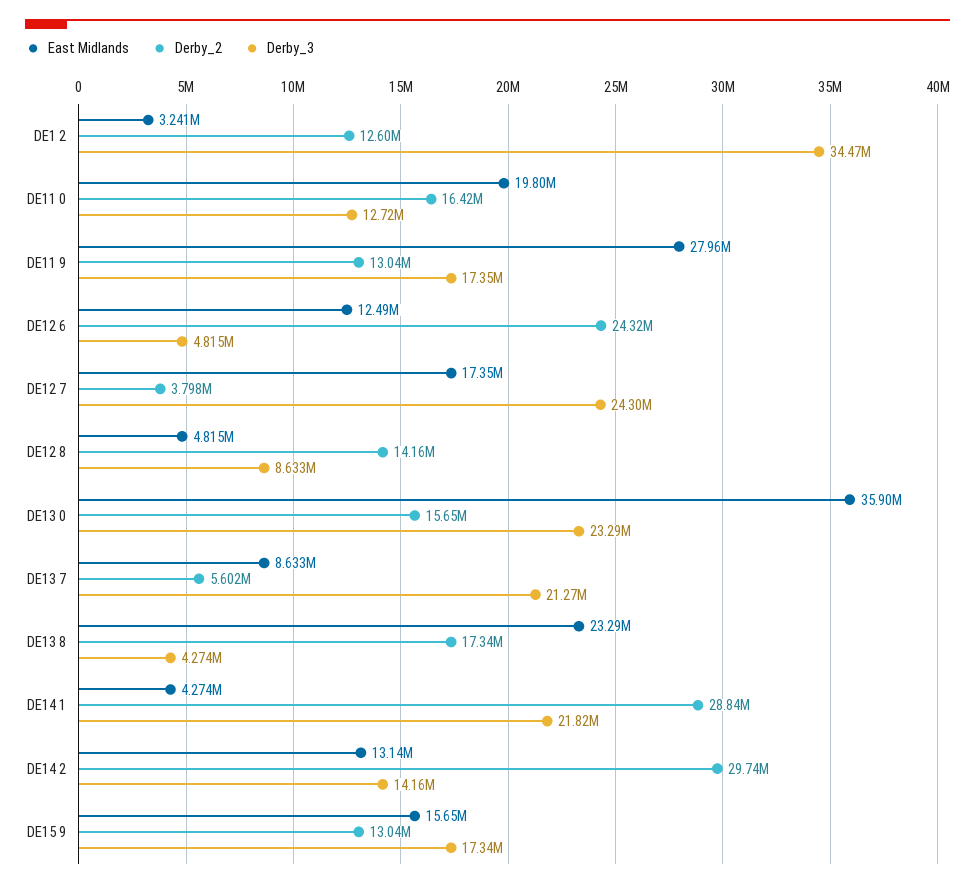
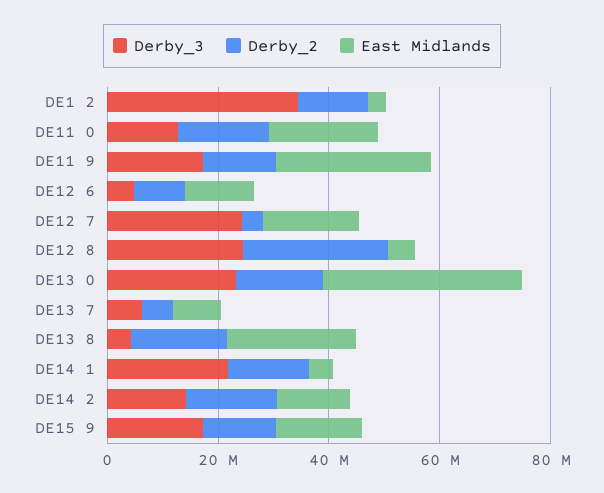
  {
    "East Midlands": {
      "DE1 2": 3241000,
      "DE11 0": 19800000,
      "DE11 9": 27960000,
      "DE12 6": 12490000,
      "DE12 7": 17350000,
      "DE12 8": 4815000,
      "DE13 0": 35900000,
      "DE13 7": 8633000,
      "DE13 8": 23290000,
      "DE14 1": 4274000,
      "DE14 2": 13140000,
      "DE15 9": 15650000
    },
    "Derby_2": {
      "DE1 2": 12600000,
      "DE11 0": 16420000,
      "DE11 9": 13040000,
-     "DE12 6": 24320000,
+     "DE12 6": 10000000,
      "DE12 7": 3798000,
-     "DE12 8": 14160000,
+     "DE12 8": 25000000,
      "DE13 0": 15650000,
      "DE13 7": 5602000,
      "DE13 8": 17340000,
-     "DE14 1": 28840000,
+     "DE14 1": 15000000,
-     "DE14 2": 29740000,
+     "DE14 2": 15000000,
      "DE15 9": 13040000
    },
    "Derby_3": {
      "DE1 2": 34470000,
      "DE11 0": 12720000,
      "DE11 9": 17350000,
      "DE12 6": 4815000,
      "DE12 7": 24300000,
-     "DE12 8": 8633000,
+     "DE12 8": 25000000,
      "DE13 0": 23290000,
-     "DE13 7": 21270000,
+     "DE13 7": 5000000,
      "DE13 8": 4274000,
      "DE14 1": 21820000,
      "DE14 2": 14160000,
      "DE15 9": 17340000
    }
  }

